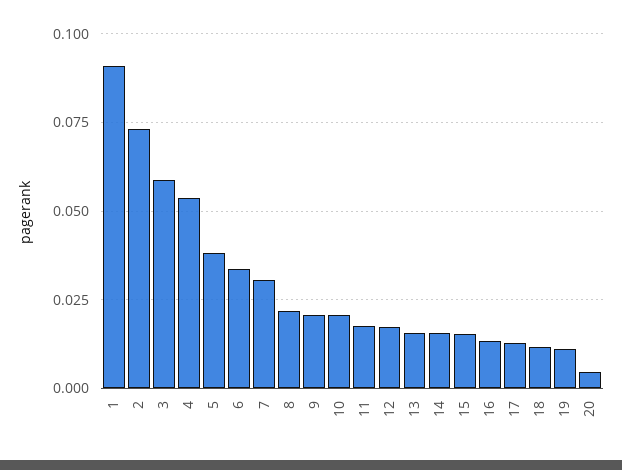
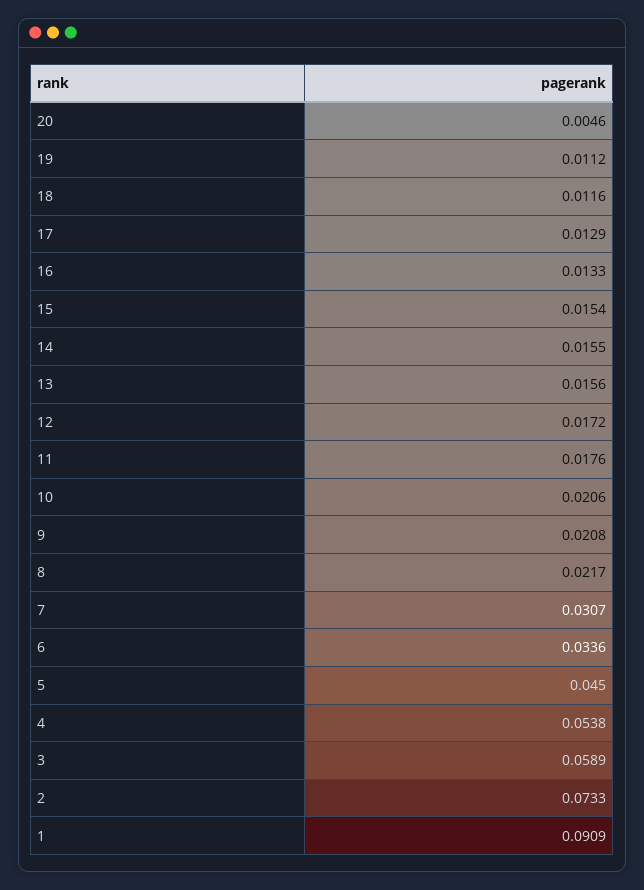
  {
    "1": 0.0909,
    "2": 0.0733,
    "3": 0.0589,
    "4": 0.0538,
-   "5": 0.0375,
+   "5": 0.045,
    "6": 0.0336,
    "7": 0.0307,
    "8": 0.0217,
    "9": 0.0208,
    "10": 0.0206,
    "11": 0.0176,
    "12": 0.0172,
    "13": 0.0156,
    "14": 0.0155,
    "15": 0.0154,
    "16": 0.0133,
    "17": 0.0129,
    "18": 0.0116,
    "19": 0.0112,
    "20": 0.0046
  }

